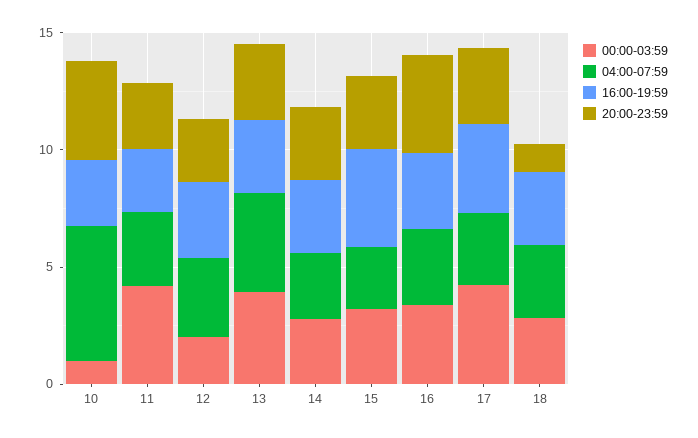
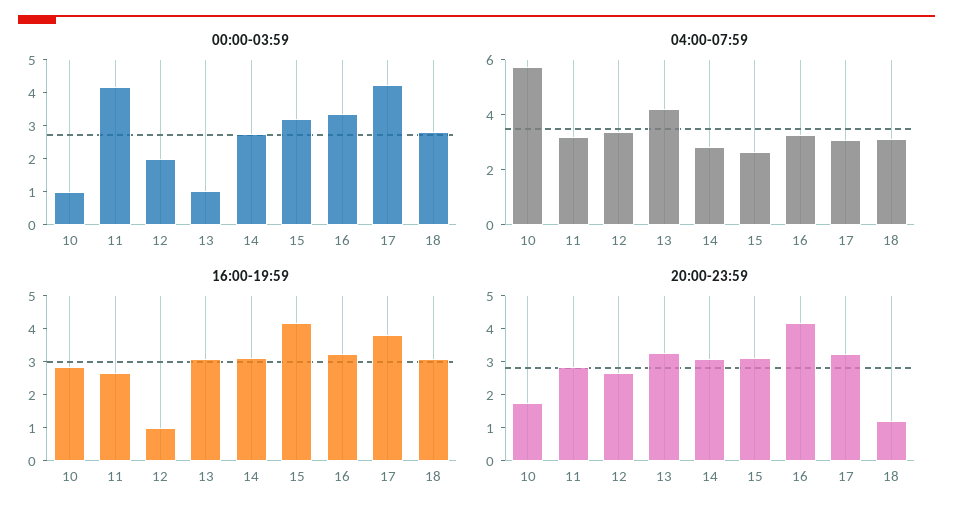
  {
    "00:00-03:59": {
      "10": 1,
      "11": 4.25,
      "12": 2,
-     "13": 4,
+     "13": 1,
      "14": 2.75,
      "15": 3.25,
      "16": 3.25,
      "17": 4.25,
      "18": 2.75
    },
    "04:00-07:59": {
      "10": 5.5,
      "11": 3,
      "12": 3.5,
      "13": 4,
      "14": 3,
      "15": 2.5,
      "16": 3.5,
      "17": 3,
      "18": 3
    },
    "16:00-19:59": {
      "10": 2.75,
      "11": 2.75,
-     "12": 3,
+     "12": 1,
      "13": 3,
      "14": 3.25,
      "15": 4.25,
      "16": 3.25,
      "17": 3.75,
      "18": 3
    },
    "20:00-23:59": {
-     "10": 4,
+     "10": 1.75,
      "11": 2.75,
      "12": 2.75,
      "13": 3.25,
      "14": 3,
      "15": 3.25,
      "16": 4.25,
      "17": 3.25,
      "18": 1.25
    }
  }

